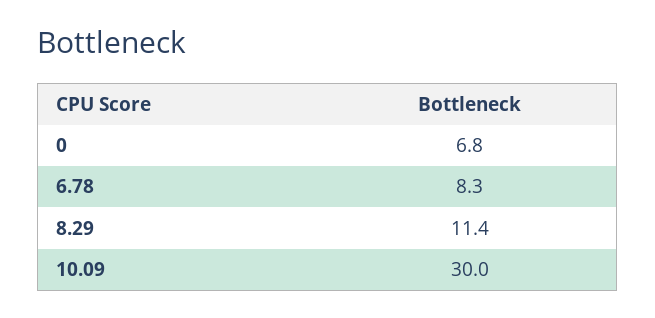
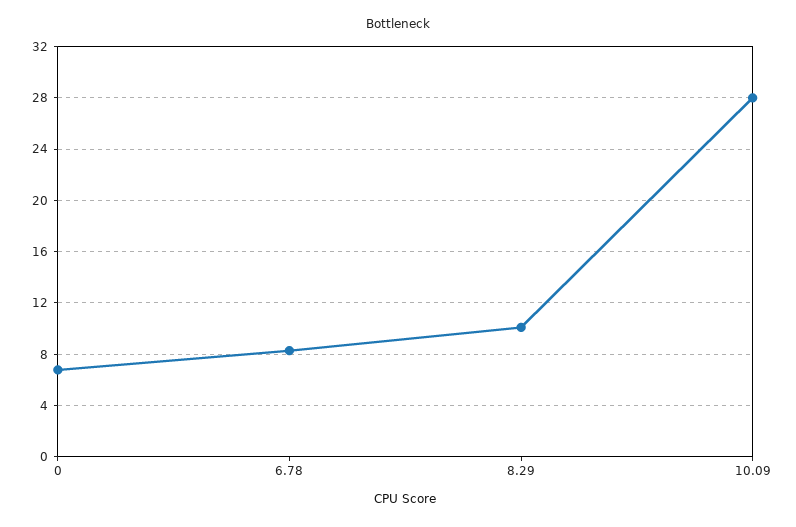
  {
    "0": 6.8,
    "6.78": 8.3,
-   "8.29": 11.4,
+   "8.29": 10,
-   "10.09": 30
+   "10.09": 28
  }

